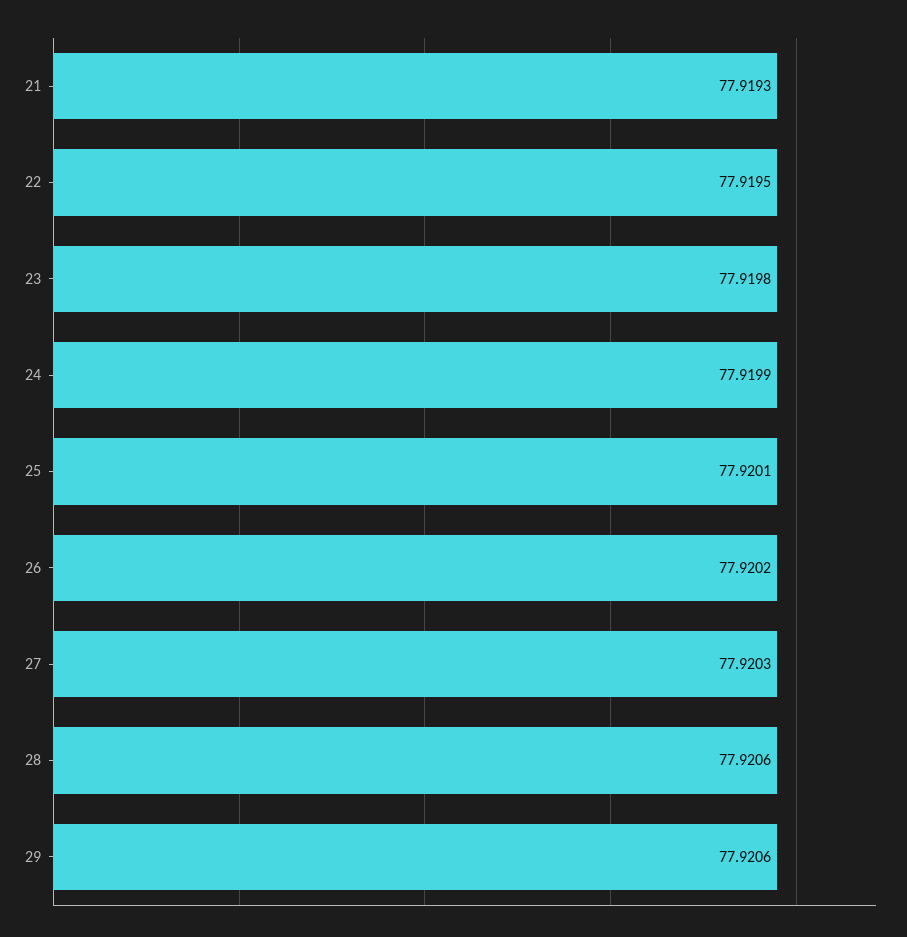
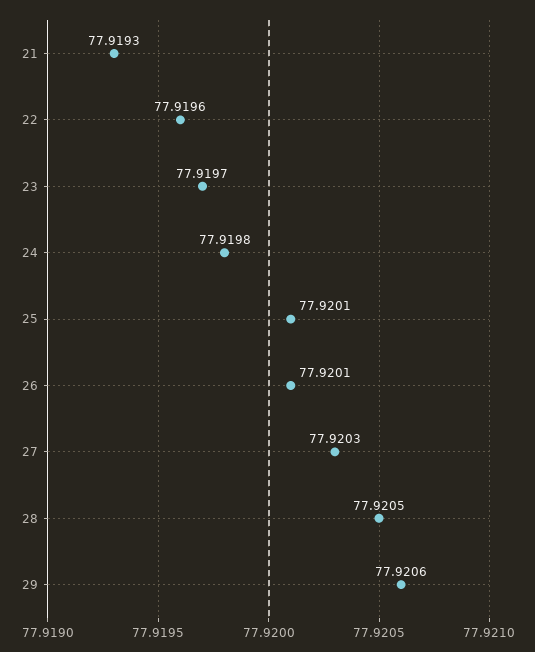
  {
    "21": 77.9193,
-   "22": 77.9195,
+   "22": 77.9196,
-   "23": 77.9198,
+   "23": 77.9197,
-   "24": 77.9199,
+   "24": 77.9198,
    "25": 77.9201,
-   "26": 77.9202,
+   "26": 77.9201,
    "27": 77.9203,
-   "28": 77.9206,
+   "28": 77.9205,
    "29": 77.9206
  }

